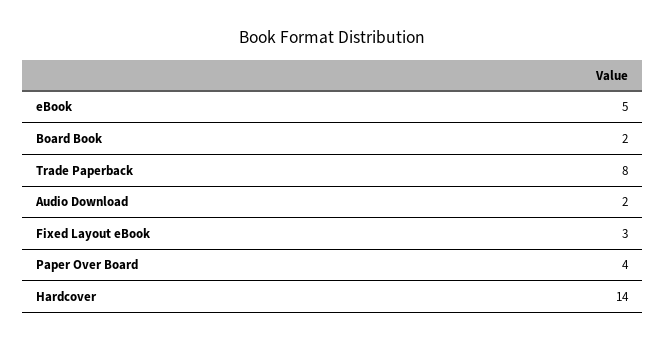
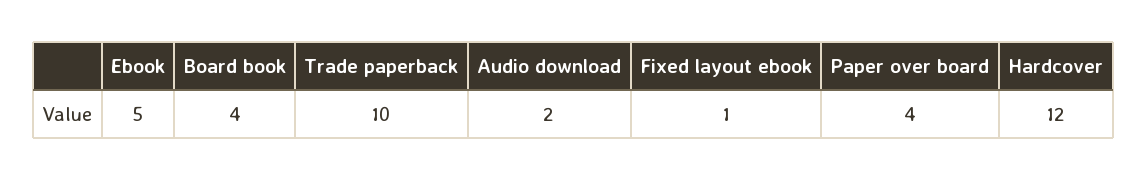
  {
    "eBook": 5,
-   "Board Book": 2,
+   "Board Book": 4,
-   "Trade Paperback": 8,
+   "Trade Paperback": 10,
    "Audio Download": 2,
-   "Fixed Layout eBook": 3,
+   "Fixed Layout eBook": 1,
    "Paper Over Board": 4,
-   "Hardcover": 14
+   "Hardcover": 12
  }

